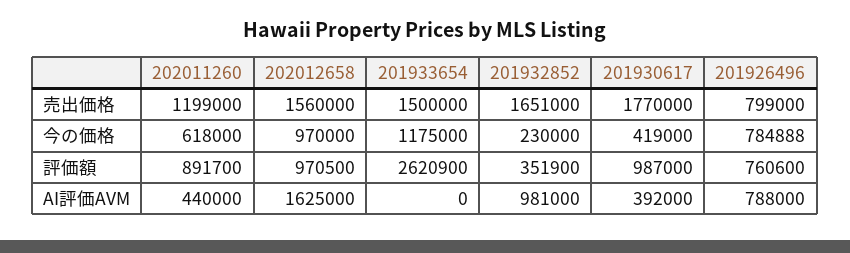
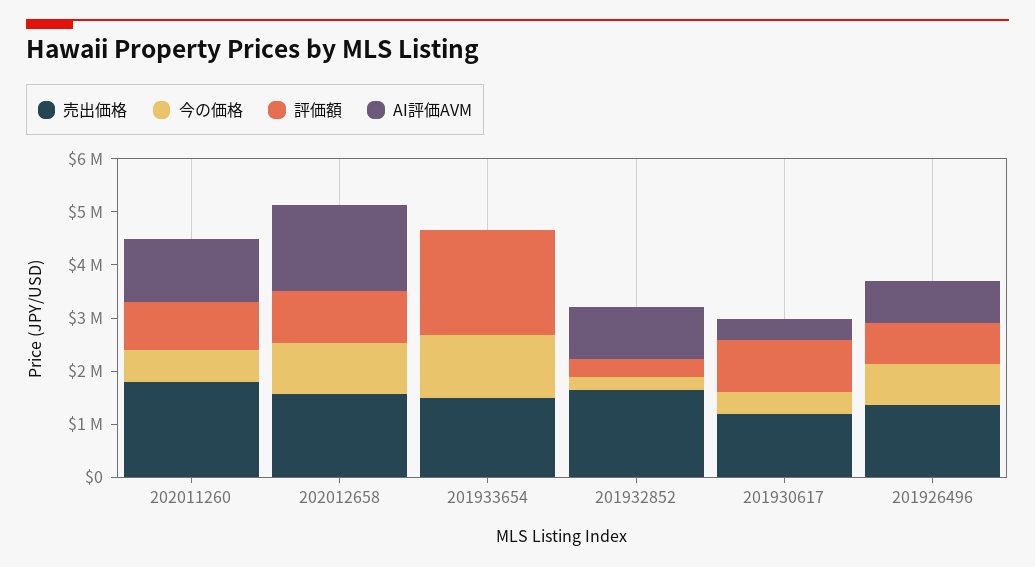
  {
    "売出価格": {
-     "202011260": 1199000,
+     "202011260": 1800000,
      "202012658": 1560000,
      "201933654": 1500000,
      "201932852": 1651000,
-     "201930617": 1770000,
+     "201930617": 1200000,
-     "201926496": 799000
+     "201926496": 1400000
    },
    "今の価格": {
      "202011260": 618000,
      "202012658": 970000,
      "201933654": 1175000,
      "201932852": 230000,
      "201930617": 419000,
      "201926496": 784888
    },
    "評価額": {
      "202011260": 891700,
      "202012658": 970500,
-     "201933654": 2620900,
+     "201933654": 2000000,
      "201932852": 351900,
      "201930617": 987000,
      "201926496": 760600
    },
    "AI評価AVM": {
-     "202011260": 440000,
+     "202011260": 1200000,
      "202012658": 1625000,
      "201933654": 0,
      "201932852": 981000,
      "201930617": 392000,
      "201926496": 788000
    }
  }

